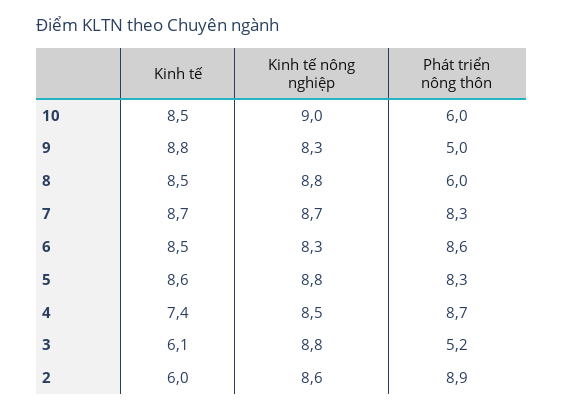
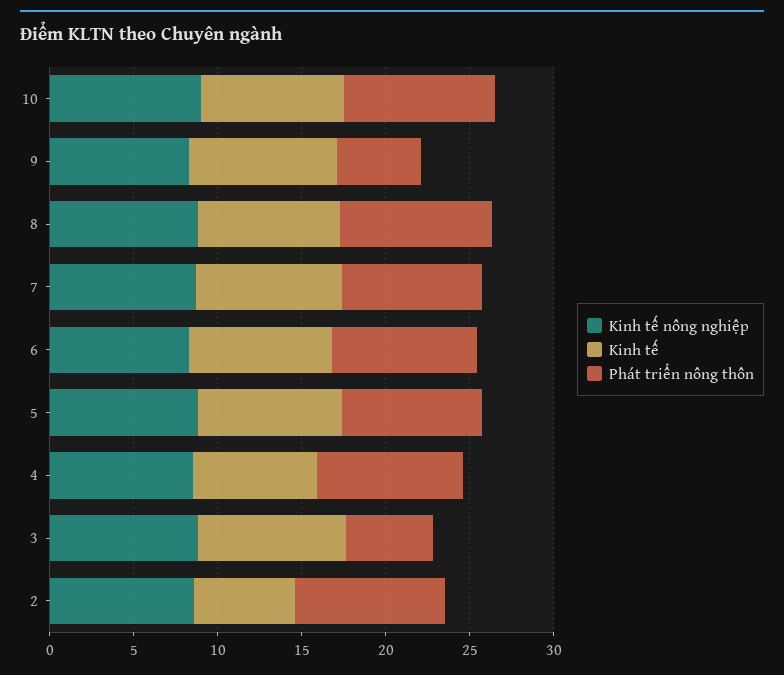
  {
    "Kinh tế": {
      "10": 8.5,
      "9": 8.8,
      "8": 8.5,
      "7": 8.7,
      "6": 8.5,
      "5": 8.6,
      "4": 7.4,
-     "3": 6.1,
+     "3": 9,
      "2": 6
    },
    "Kinh tế nông nghiệp": {
      "10": 9,
      "9": 8.3,
      "8": 8.8,
      "7": 8.7,
      "6": 8.3,
      "5": 8.8,
      "4": 8.5,
      "3": 8.8,
      "2": 8.6
    },
    "Phát triển nông thôn": {
-     "10": 6,
+     "10": 9,
      "9": 5,
-     "8": 6,
+     "8": 9,
      "7": 8.3,
      "6": 8.6,
      "5": 8.3,
      "4": 8.7,
      "3": 5.2,
      "2": 8.9
    }
  }

